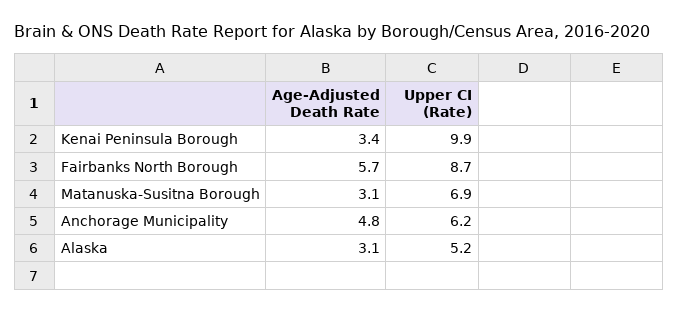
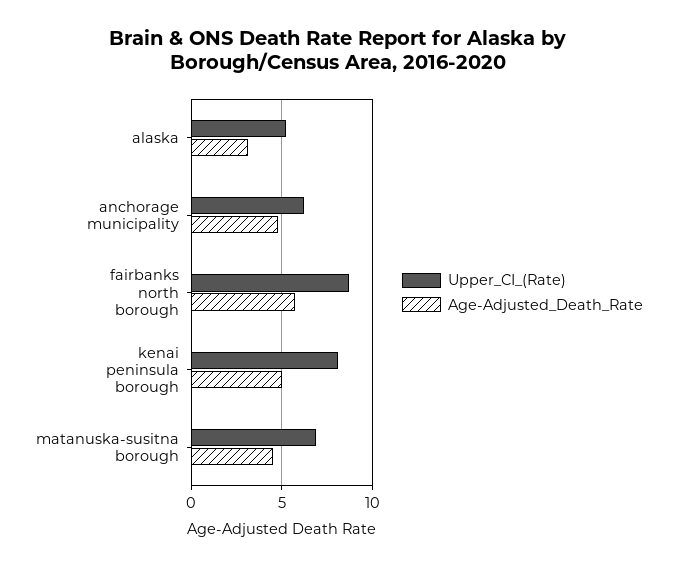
  {
    "Age-Adjusted Death Rate": {
-     "Kenai Peninsula Borough": 3.4,
+     "Kenai Peninsula Borough": 5,
      "Fairbanks North Borough": 5.7,
-     "Matanuska-Susitna Borough": 3.1,
+     "Matanuska-Susitna Borough": 4.5,
      "Anchorage Municipality": 4.8,
      "Alaska": 3.1
    },
    "Upper CI (Rate)": {
-     "Kenai Peninsula Borough": 9.9,
+     "Kenai Peninsula Borough": 8,
      "Fairbanks North Borough": 8.7,
      "Matanuska-Susitna Borough": 6.9,
      "Anchorage Municipality": 6.2,
      "Alaska": 5.2
    }
  }

